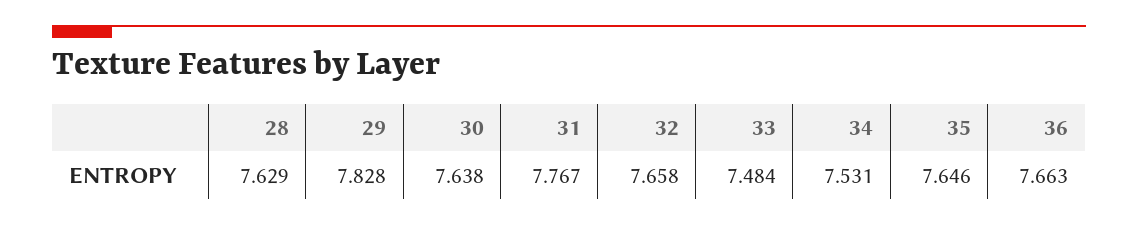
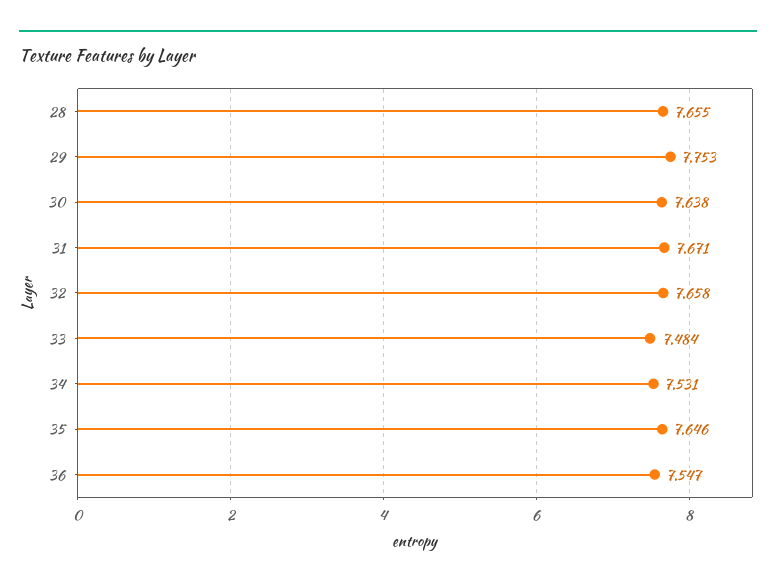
  {
-   "28": 7.629,
+   "28": 7.655,
-   "29": 7.828,
+   "29": 7.753,
    "30": 7.638,
-   "31": 7.767,
+   "31": 7.671,
    "32": 7.658,
    "33": 7.484,
    "34": 7.531,
    "35": 7.646,
-   "36": 7.663
+   "36": 7.547
  }

